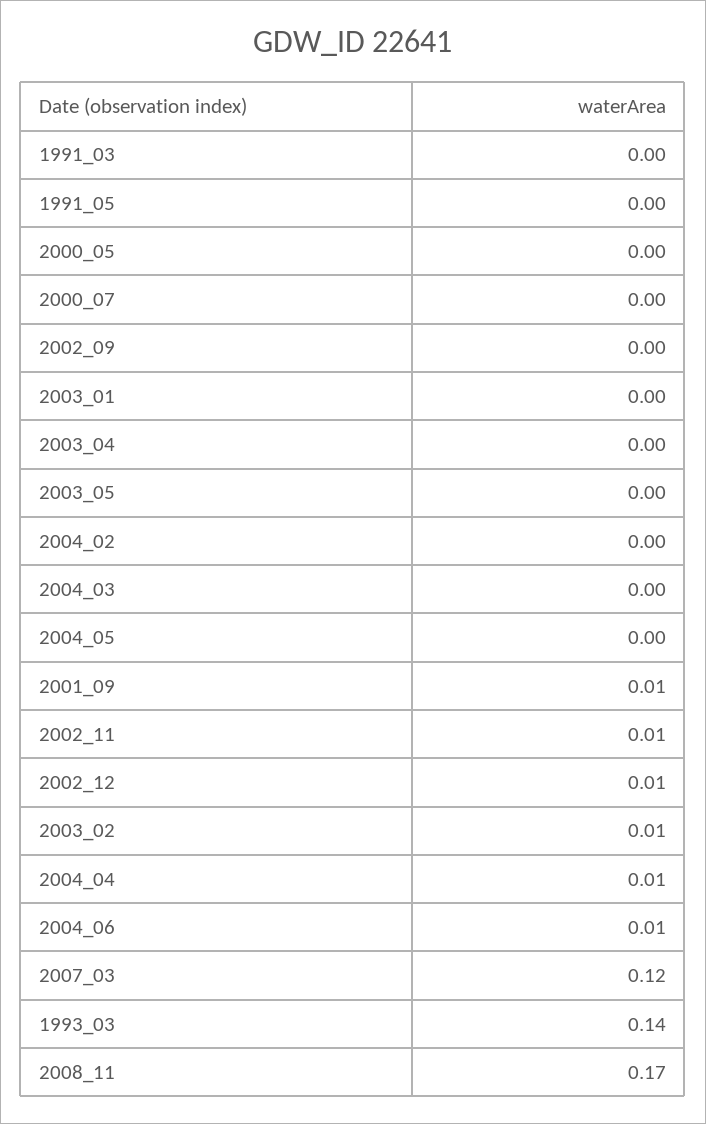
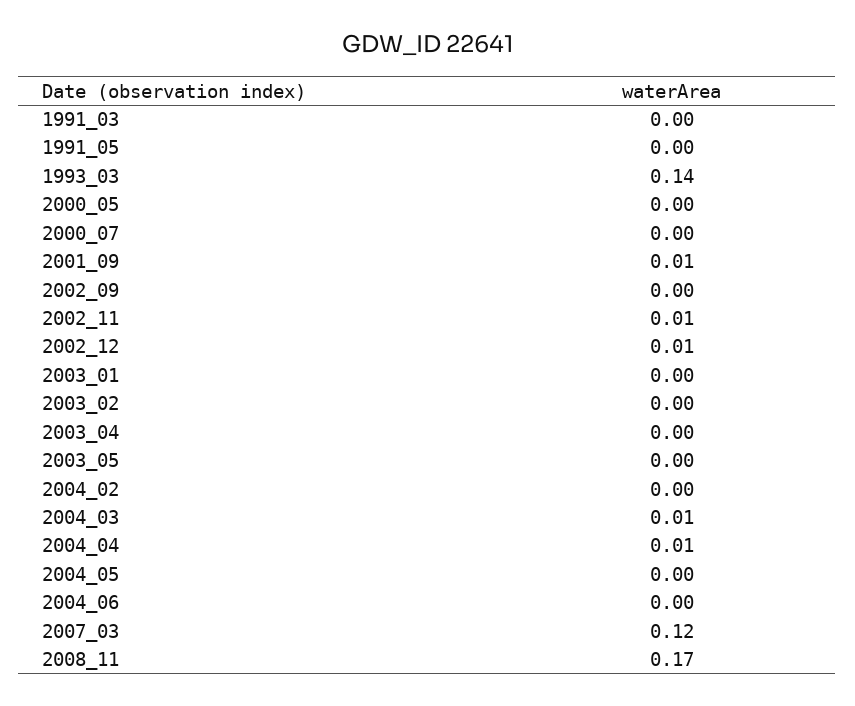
  {
    "1991_03": 0,
    "1991_05": 0,
    "2000_05": 0,
    "2000_07": 0,
    "2002_09": 0,
    "2003_01": 0,
    "2003_04": 0,
    "2003_05": 0,
    "2004_02": 0,
-   "2004_03": 0,
+   "2004_03": 0.01,
    "2004_05": 0,
    "2001_09": 0.01,
    "2002_11": 0.01,
    "2002_12": 0.01,
-   "2003_02": 0.01,
+   "2003_02": 0,
    "2004_04": 0.01,
-   "2004_06": 0.01,
+   "2004_06": 0,
    "2007_03": 0.12,
    "1993_03": 0.14,
    "2008_11": 0.17
  }

